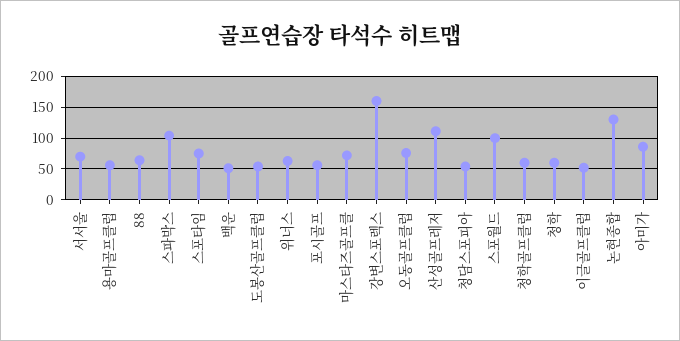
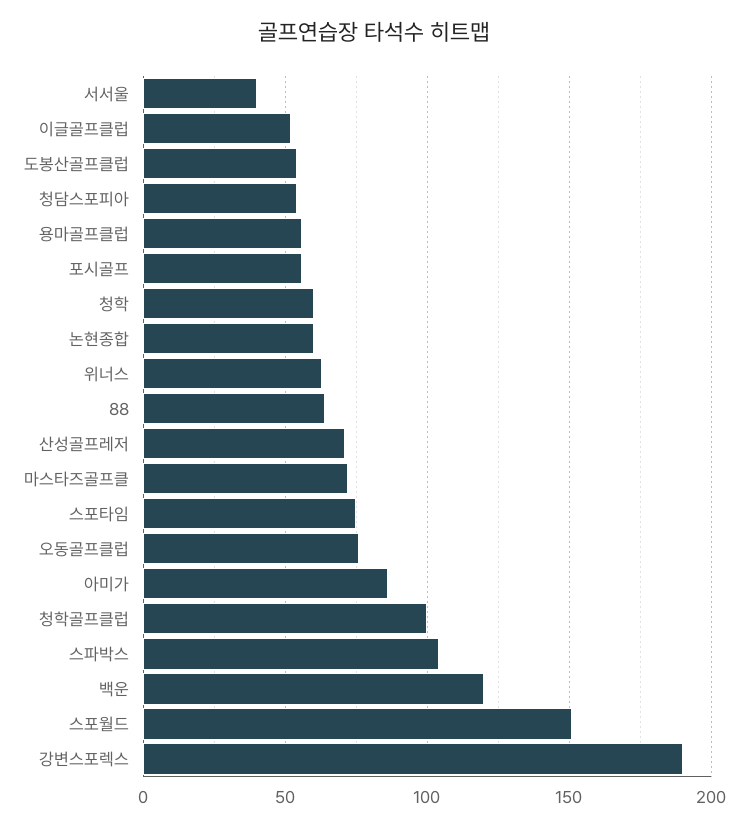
  {
-   "서서울": 70,
+   "서서울": 40,
    "용마골프클럽": 55,
    "88": 65,
    "스파박스": 105,
    "스포타임": 75,
-   "백운": 50,
+   "백운": 120,
    "도봉산골프클럽": 55,
    "위너스": 65,
    "포시골프": 55,
    "마스타즈골프클": 70,
-   "강변스포렉스": 160,
+   "강변스포렉스": 190,
    "오동골프클럽": 75,
-   "산성골프레저": 110,
+   "산성골프레저": 70,
    "청담스포피아": 55,
-   "스포월드": 100,
+   "스포월드": 150,
-   "청학골프클럽": 60,
+   "청학골프클럽": 100,
    "청학": 60,
    "이글골프클럽": 50,
-   "논현종합": 130,
+   "논현종합": 60,
    "아미가": 85
  }

